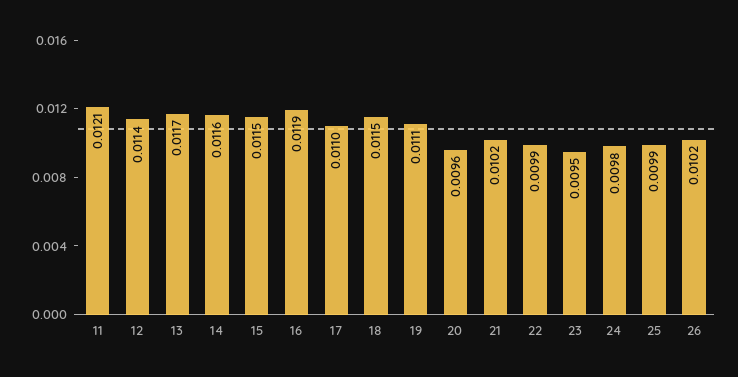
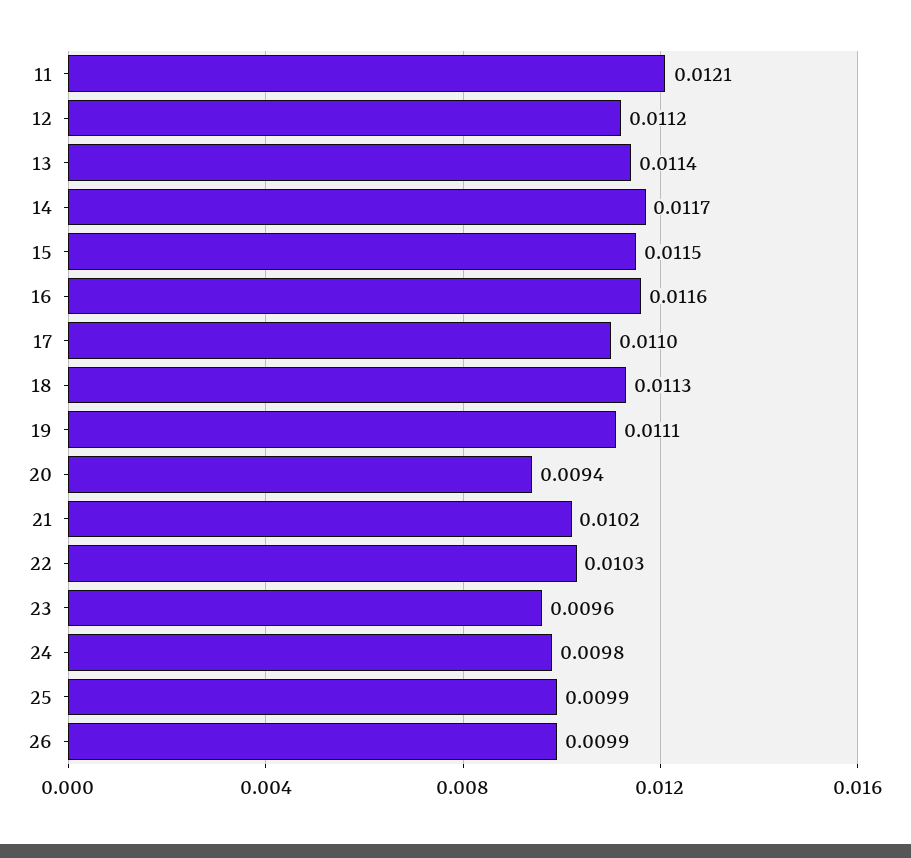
  {
    "11": 0.0121,
-   "12": 0.0114,
+   "12": 0.0112,
-   "13": 0.0117,
+   "13": 0.0114,
-   "14": 0.0116,
+   "14": 0.0117,
    "15": 0.0115,
-   "16": 0.0119,
+   "16": 0.0116,
    "17": 0.011,
-   "18": 0.0115,
+   "18": 0.0113,
    "19": 0.0111,
-   "20": 0.0096,
+   "20": 0.0094,
    "21": 0.0102,
-   "22": 0.0099,
+   "22": 0.0103,
-   "23": 0.0095,
+   "23": 0.0096,
    "24": 0.0098,
    "25": 0.0099,
-   "26": 0.0102
+   "26": 0.0099
  }

